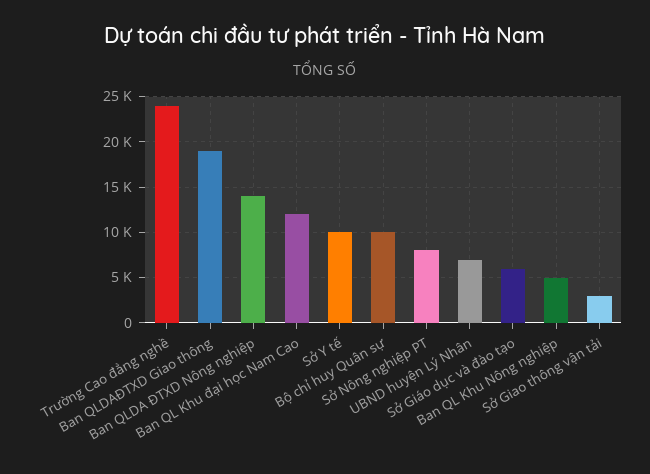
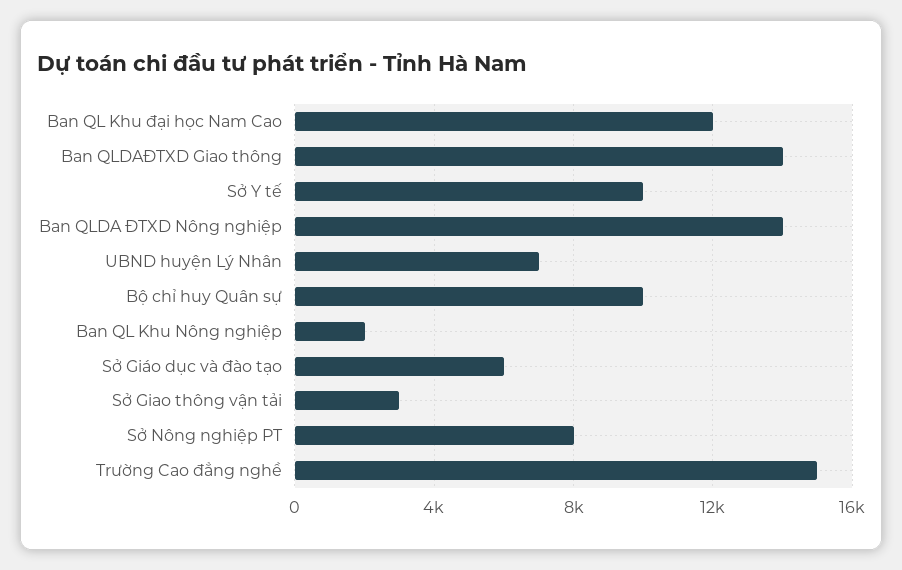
  {
-   "Trường Cao đẳng nghề": 24000,
+   "Trường Cao đẳng nghề": 15000,
-   "Ban QLDAĐTXD Giao thông": 19000,
+   "Ban QLDAĐTXD Giao thông": 14000,
    "Ban QLDA ĐTXD Nông nghiệp": 14000,
    "Ban QL Khu đại học Nam Cao": 12000,
    "Sở Y tế": 10000,
    "Bộ chỉ huy Quân sự": 10000,
    "Sở Nông nghiệp PT": 8000,
    "UBND huyện Lý Nhân": 7000,
    "Sở Giáo dục và đào tạo": 6000,
-   "Ban QL Khu Nông nghiệp": 5000,
+   "Ban QL Khu Nông nghiệp": 2000,
    "Sở Giao thông vận tải": 3000
  }

